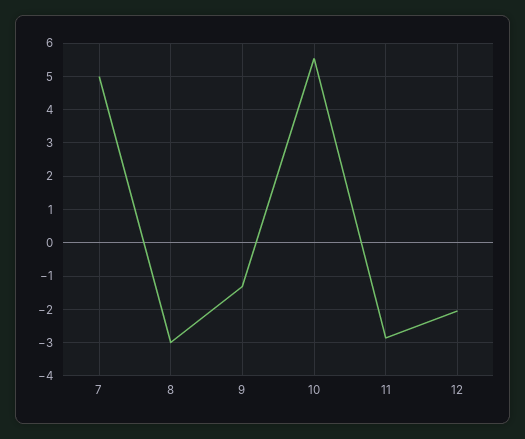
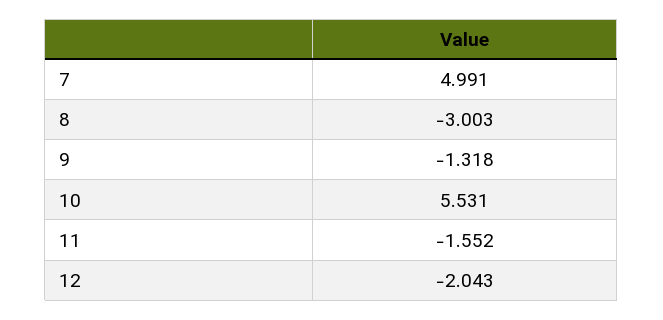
  {
    "7": 4.991,
    "8": -3.003,
    "9": -1.318,
    "10": 5.531,
-   "11": -2.8,
+   "11": -1.552,
    "12": -2.043
  }

